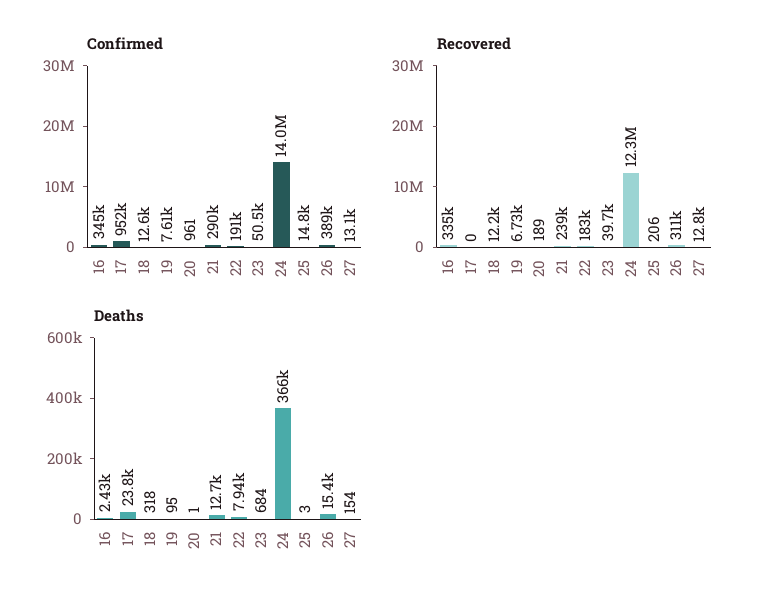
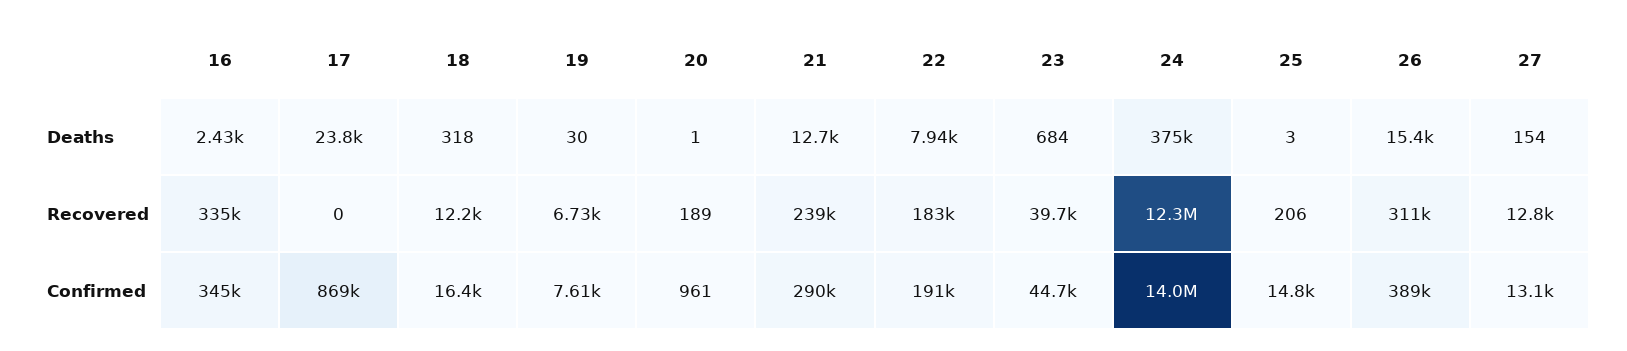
  {
    "Confirmed": {
      "16": 345000,
-     "17": 952000,
+     "17": 869000,
-     "18": 12600,
+     "18": 16400,
      "19": 7610,
      "20": 961,
      "21": 290000,
      "22": 191000,
-     "23": 50500,
+     "23": 44700,
      "24": 14000000,
      "25": 14800,
      "26": 389000,
      "27": 13100
    },
    "Recovered": {
      "16": 335000,
      "17": 0,
      "18": 12200,
      "19": 6730,
      "20": 189,
      "21": 239000,
      "22": 183000,
      "23": 39700,
      "24": 12300000,
      "25": 206,
      "26": 311000,
      "27": 12800
    },
    "Deaths": {
      "16": 2430,
      "17": 23800,
      "18": 318,
-     "19": 95,
+     "19": 30,
      "20": 1,
      "21": 12700,
      "22": 7940,
      "23": 684,
-     "24": 366000,
+     "24": 375000,
      "25": 3,
      "26": 15400,
      "27": 154
    }
  }

